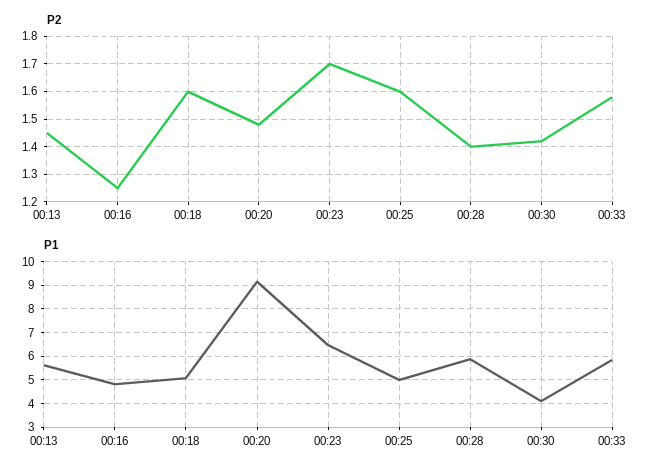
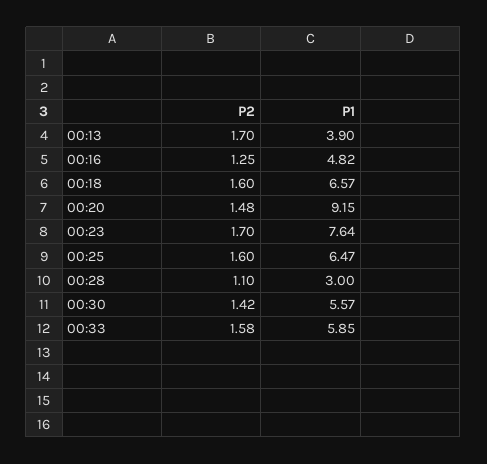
  {
    "P2": {
-     "00:13": 1.45,
+     "00:13": 1.7,
      "00:16": 1.25,
      "00:18": 1.6,
      "00:20": 1.48,
      "00:23": 1.7,
      "00:25": 1.6,
-     "00:28": 1.4,
+     "00:28": 1.1,
      "00:30": 1.42,
      "00:33": 1.58
    },
    "P1": {
-     "00:13": 5.5,
+     "00:13": 3.9,
      "00:16": 4.82,
-     "00:18": 5,
+     "00:18": 6.57,
      "00:20": 9.15,
-     "00:23": 6.5,
+     "00:23": 7.64,
-     "00:25": 5,
+     "00:25": 6.47,
-     "00:28": 6,
+     "00:28": 3,
-     "00:30": 4,
+     "00:30": 5.57,
      "00:33": 5.85
    }
  }

